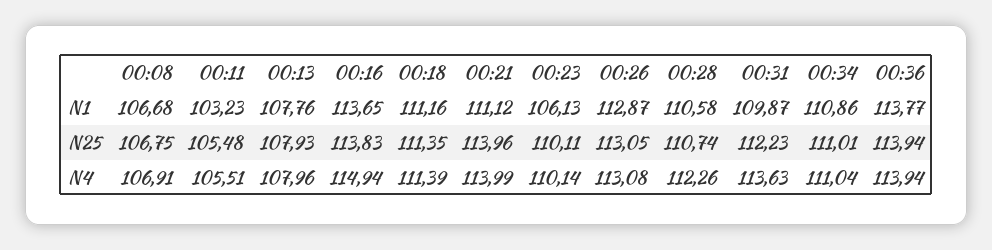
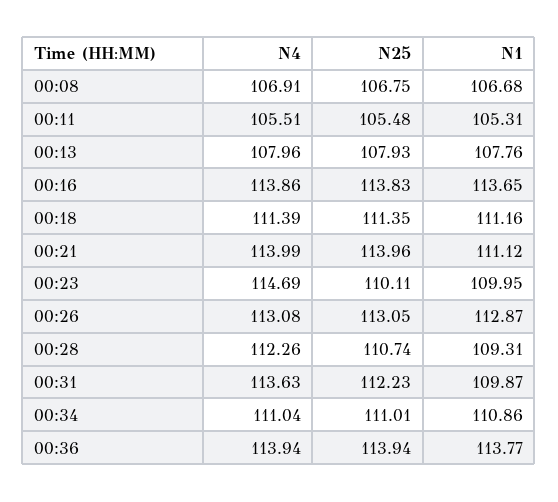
  {
    "00:08": {
      "N1": 106.68,
      "N25": 106.75,
      "N4": 106.91
    },
    "00:11": {
-     "N1": 103.23,
+     "N1": 105.31,
      "N25": 105.48,
      "N4": 105.51
    },
    "00:13": {
      "N1": 107.76,
      "N25": 107.93,
      "N4": 107.96
    },
    "00:16": {
      "N1": 113.65,
      "N25": 113.83,
-     "N4": 114.94
+     "N4": 113.86
    },
    "00:18": {
      "N1": 111.16,
      "N25": 111.35,
      "N4": 111.39
    },
    "00:21": {
      "N1": 111.12,
      "N25": 113.96,
      "N4": 113.99
    },
    "00:23": {
-     "N1": 106.13,
+     "N1": 109.95,
      "N25": 110.11,
-     "N4": 110.14
+     "N4": 114.69
    },
    "00:26": {
      "N1": 112.87,
      "N25": 113.05,
      "N4": 113.08
    },
    "00:28": {
-     "N1": 110.58,
+     "N1": 109.31,
      "N25": 110.74,
      "N4": 112.26
    },
    "00:31": {
      "N1": 109.87,
      "N25": 112.23,
      "N4": 113.63
    },
    "00:34": {
      "N1": 110.86,
      "N25": 111.01,
      "N4": 111.04
    },
    "00:36": {
      "N1": 113.77,
      "N25": 113.94,
      "N4": 113.94
    }
  }

